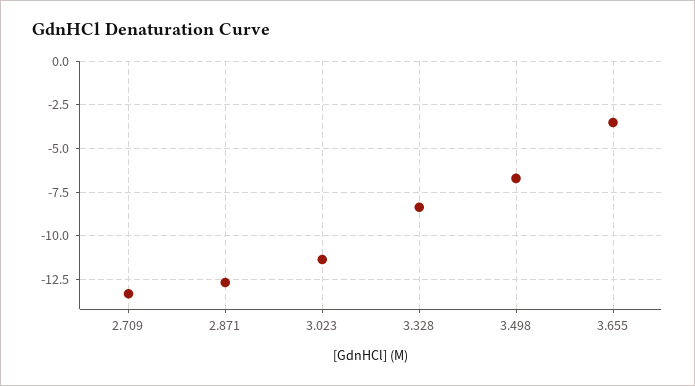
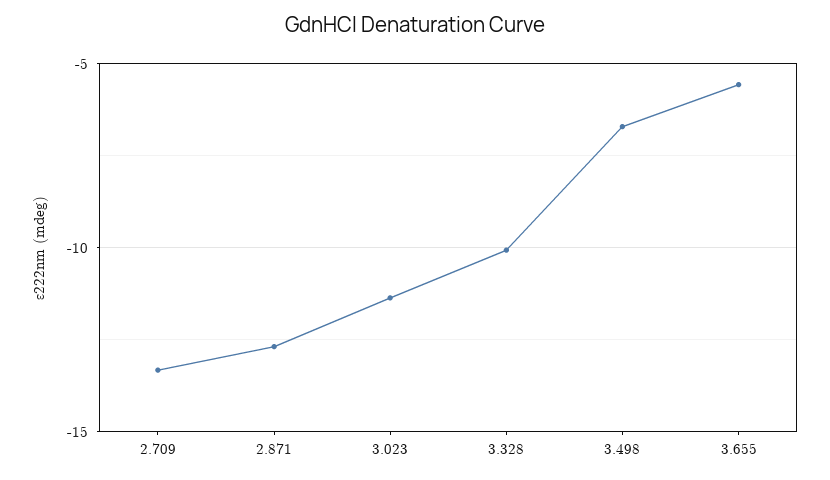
  {
    "2.709": -13.5,
    "2.871": -12.5,
    "3.023": -11.5,
-   "3.328": -8.5,
+   "3.328": -10,
    "3.498": -6.5,
-   "3.655": -3.5
+   "3.655": -5.5
  }

